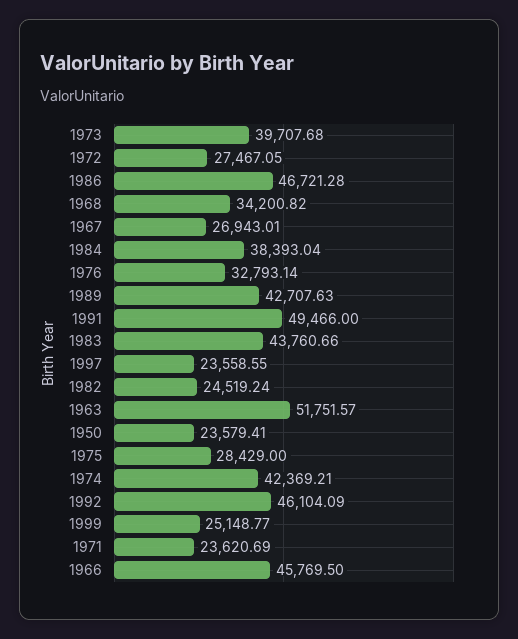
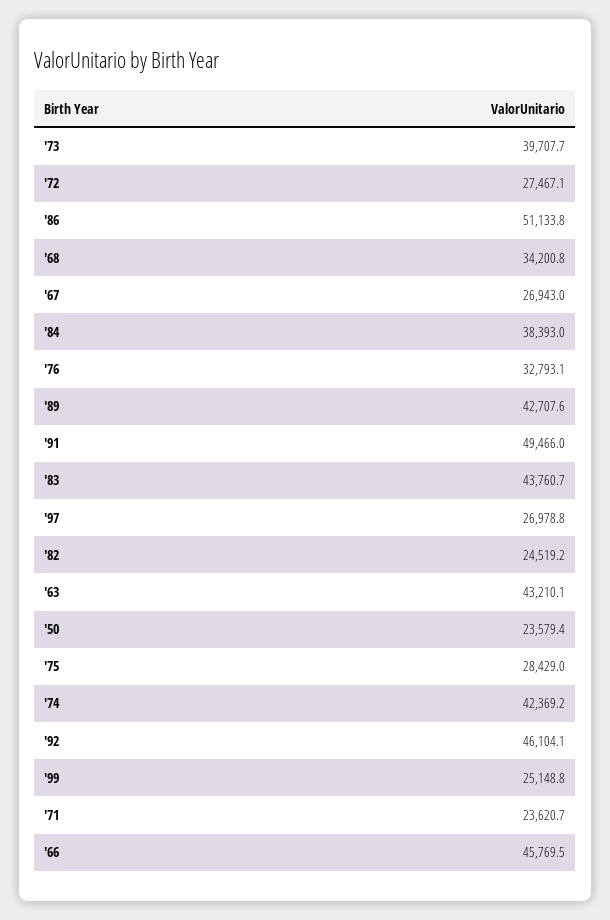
  {
    "1973": 39707.68,
    "1972": 27467.05,
-   "1986": 46721.28,
+   "1986": 51133.8,
    "1968": 34200.82,
    "1967": 26943.01,
    "1984": 38393.04,
    "1976": 32793.14,
    "1989": 42707.63,
    "1991": 49466,
    "1983": 43760.66,
-   "1997": 23558.55,
+   "1997": 26978.8,
    "1982": 24519.24,
-   "1963": 51751.57,
+   "1963": 43210.1,
    "1950": 23579.41,
    "1975": 28429,
    "1974": 42369.21,
    "1992": 46104.09,
    "1999": 25148.77,
    "1971": 23620.69,
    "1966": 45769.5
  }

